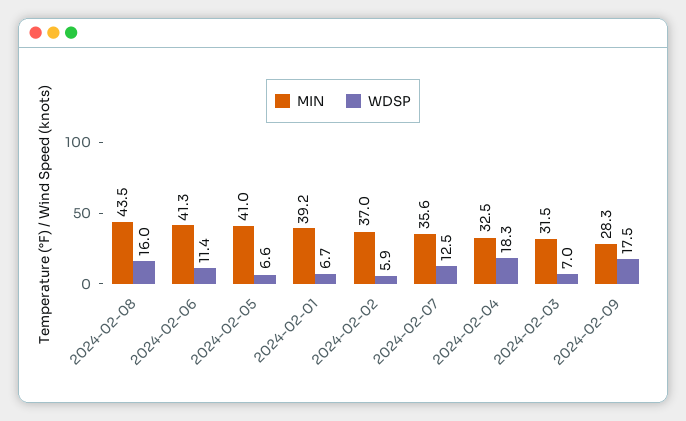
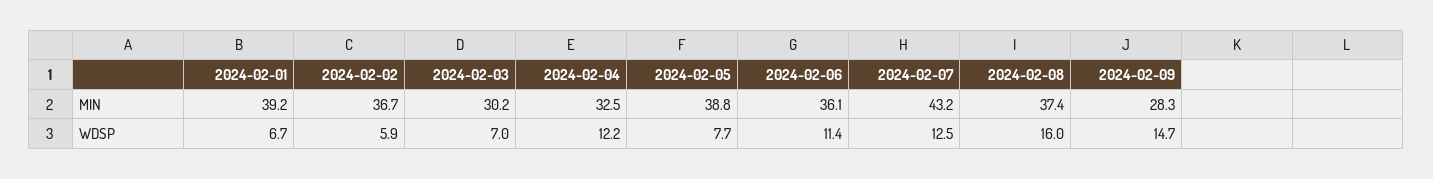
  {
    "MIN": {
-     "2024-02-08": 43.5,
+     "2024-02-08": 37.4,
-     "2024-02-06": 41.3,
+     "2024-02-06": 36.1,
-     "2024-02-05": 41,
+     "2024-02-05": 38.8,
      "2024-02-01": 39.2,
-     "2024-02-02": 37,
+     "2024-02-02": 36.7,
-     "2024-02-07": 35.6,
+     "2024-02-07": 43.2,
      "2024-02-04": 32.5,
-     "2024-02-03": 31.5,
+     "2024-02-03": 30.2,
      "2024-02-09": 28.3
    },
    "WDSP": {
      "2024-02-08": 16,
      "2024-02-06": 11.4,
-     "2024-02-05": 6.6,
+     "2024-02-05": 7.7,
      "2024-02-01": 6.7,
      "2024-02-02": 5.9,
      "2024-02-07": 12.5,
-     "2024-02-04": 18.3,
+     "2024-02-04": 12.2,
      "2024-02-03": 7,
-     "2024-02-09": 17.5
+     "2024-02-09": 14.7
    }
  }

